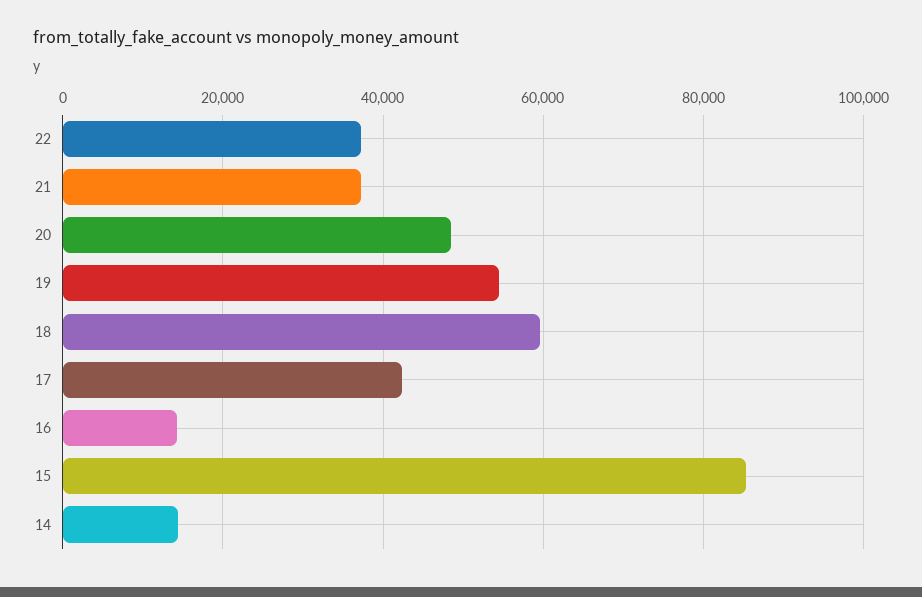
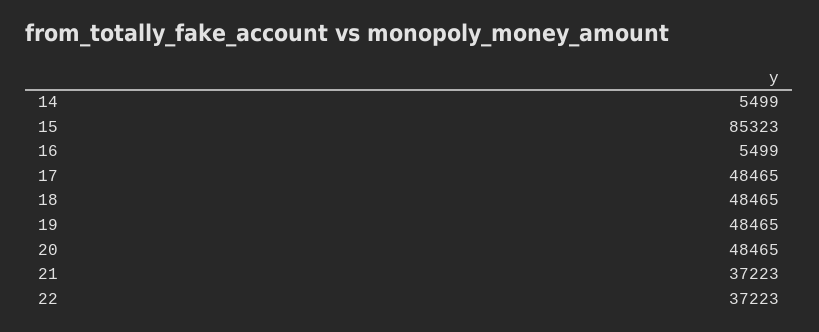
  {
    "22": 37223,
    "21": 37223,
    "20": 48465,
-   "19": 54000,
+   "19": 48465,
-   "18": 60000,
+   "18": 48465,
-   "17": 42000,
+   "17": 48465,
-   "16": 14000,
+   "16": 5499,
    "15": 85323,
-   "14": 14000
+   "14": 5499
  }

